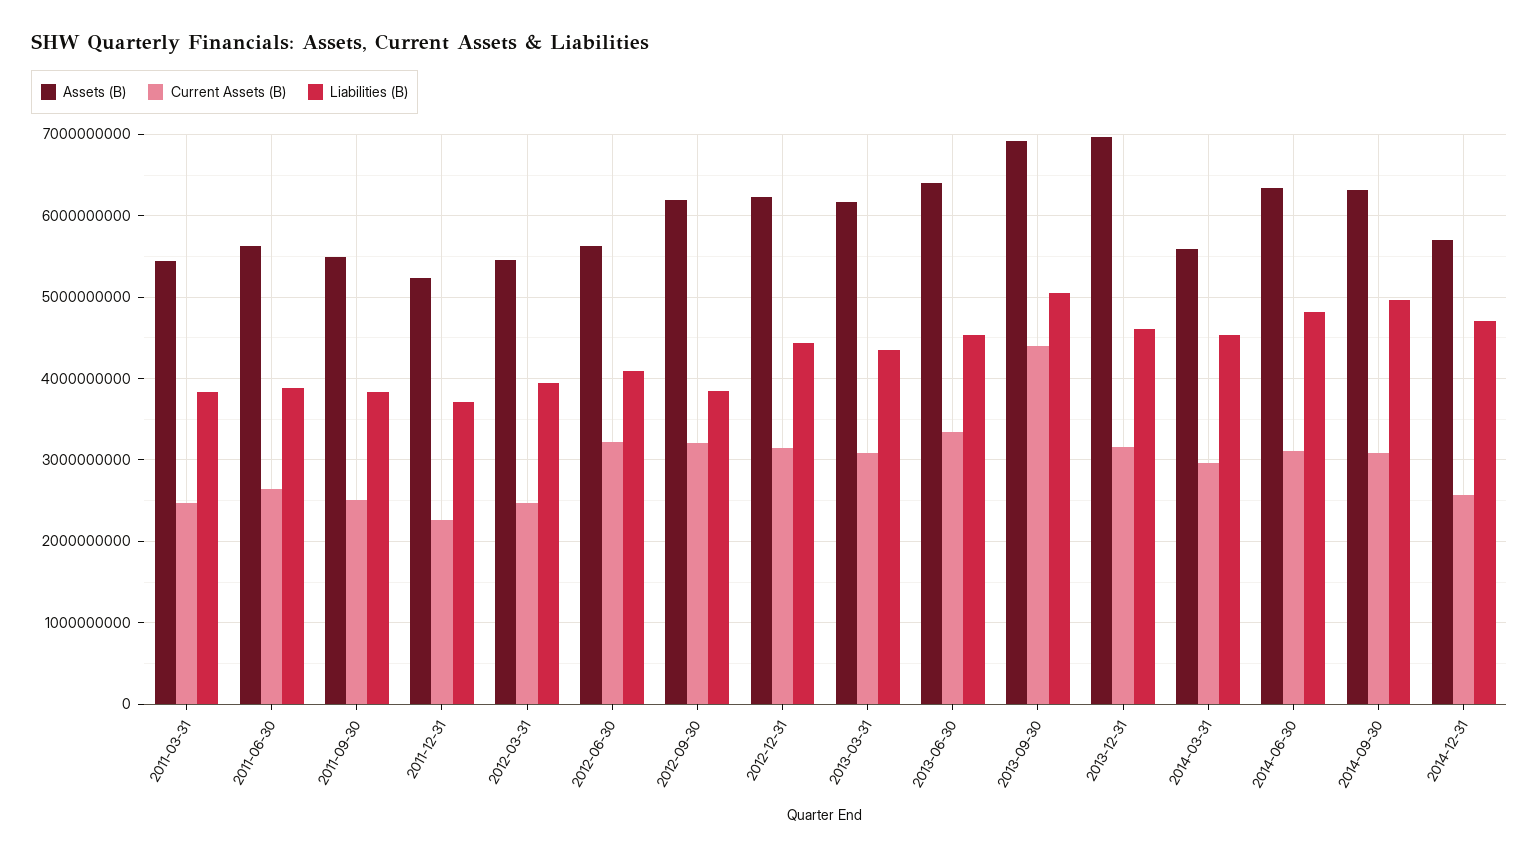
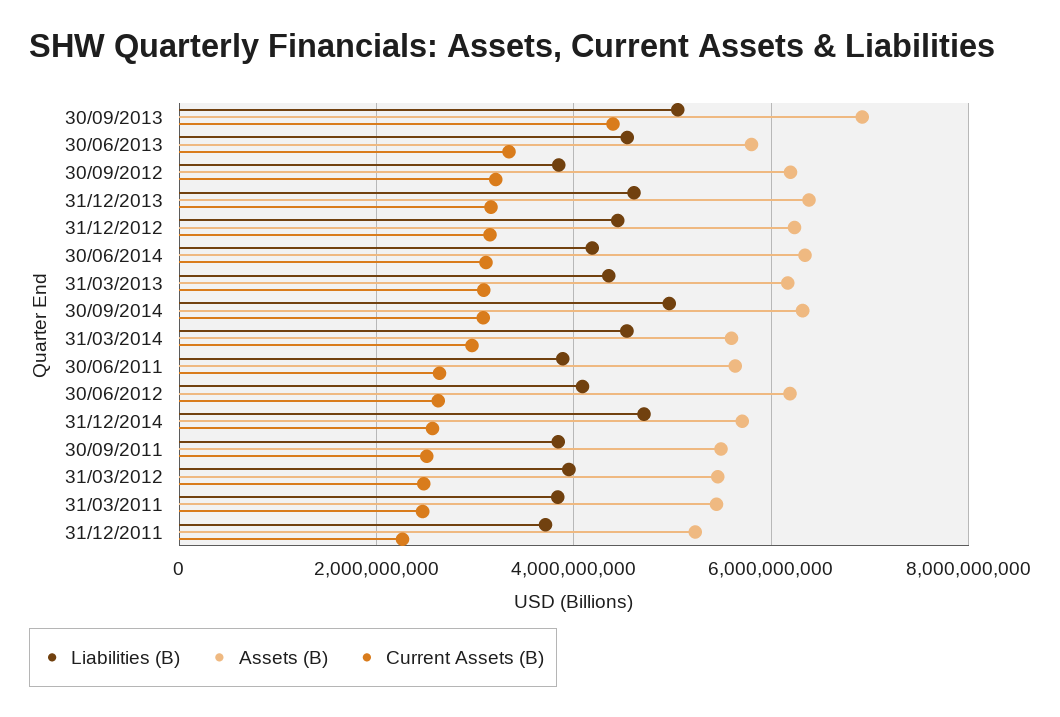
  {
    "Assets (B)": {
      "2011-03-31": 5400000000,
      "2011-06-30": 5600000000,
      "2011-09-30": 5500000000,
      "2011-12-31": 5200000000,
      "2012-03-31": 5500000000,
-     "2012-06-30": 5600000000,
+     "2012-06-30": 6200000000,
      "2012-09-30": 6200000000,
      "2012-12-31": 6200000000,
      "2013-03-31": 6200000000,
-     "2013-06-30": 6400000000,
+     "2013-06-30": 5800000000,
      "2013-09-30": 6900000000,
-     "2013-12-31": 7000000000,
+     "2013-12-31": 6400000000,
      "2014-03-31": 5600000000,
      "2014-06-30": 6300000000,
      "2014-09-30": 6300000000,
      "2014-12-31": 5700000000
    },
    "Current Assets (B)": {
      "2011-03-31": 2500000000,
      "2011-06-30": 2600000000,
      "2011-09-30": 2500000000,
      "2011-12-31": 2300000000,
      "2012-03-31": 2500000000,
-     "2012-06-30": 3200000000,
+     "2012-06-30": 2600000000,
      "2012-09-30": 3200000000,
      "2012-12-31": 3100000000,
      "2013-03-31": 3100000000,
      "2013-06-30": 3300000000,
      "2013-09-30": 4400000000,
      "2013-12-31": 3200000000,
      "2014-03-31": 3000000000,
      "2014-06-30": 3100000000,
      "2014-09-30": 3100000000,
      "2014-12-31": 2600000000
    },
    "Liabilities (B)": {
      "2011-03-31": 3800000000,
      "2011-06-30": 3900000000,
      "2011-09-30": 3800000000,
      "2011-12-31": 3700000000,
      "2012-03-31": 3900000000,
      "2012-06-30": 4100000000,
      "2012-09-30": 3800000000,
      "2012-12-31": 4400000000,
      "2013-03-31": 4400000000,
      "2013-06-30": 4500000000,
      "2013-09-30": 5100000000,
      "2013-12-31": 4600000000,
      "2014-03-31": 4500000000,
-     "2014-06-30": 4800000000,
+     "2014-06-30": 4200000000,
      "2014-09-30": 5000000000,
      "2014-12-31": 4700000000
    }
  }

